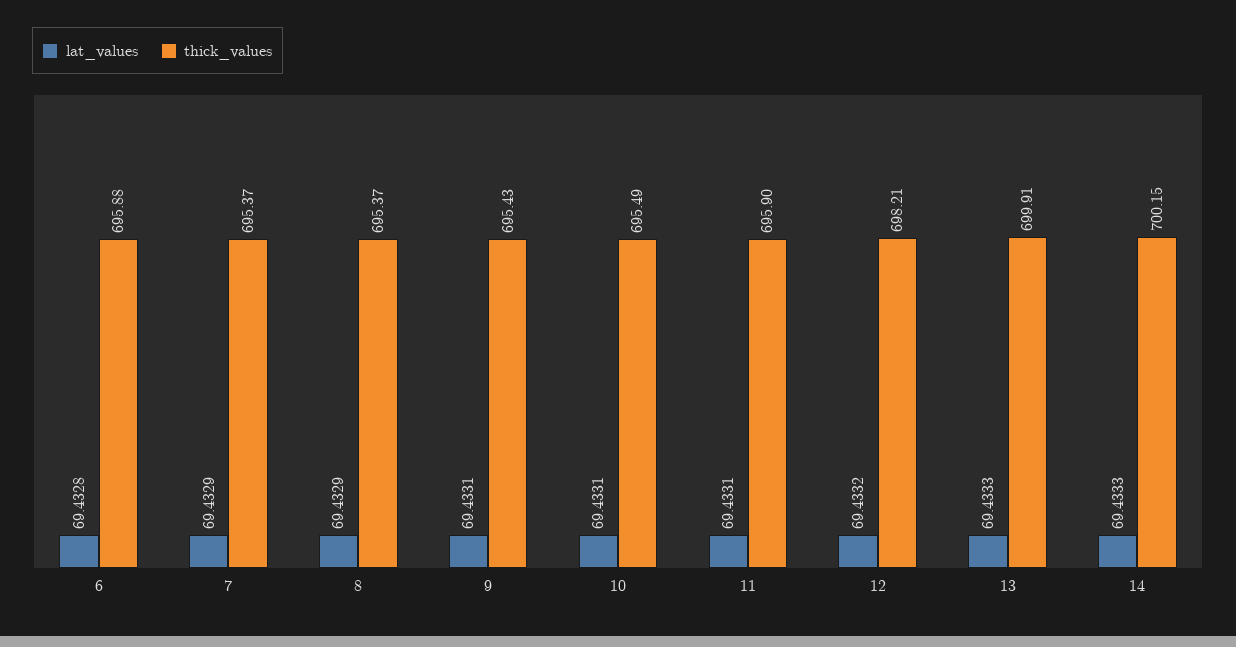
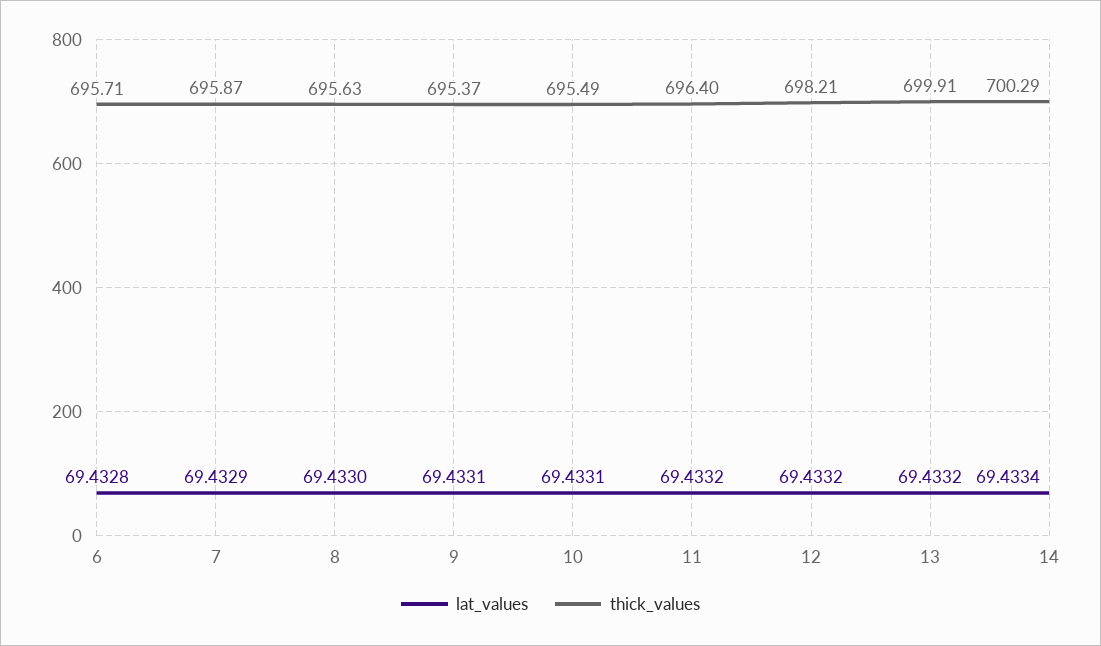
  {
    "lat_values": {
      "6": 69.4328,
      "7": 69.4329,
-     "8": 69.4329,
+     "8": 69.433,
      "9": 69.4331,
      "10": 69.4331,
-     "11": 69.4331,
+     "11": 69.4332,
      "12": 69.4332,
-     "13": 69.4333,
+     "13": 69.4332,
-     "14": 69.4333
+     "14": 69.4334
    },
    "thick_values": {
-     "6": 695.88,
+     "6": 695.71,
-     "7": 695.37,
+     "7": 695.87,
-     "8": 695.37,
+     "8": 695.63,
-     "9": 695.43,
+     "9": 695.37,
      "10": 695.49,
-     "11": 695.9,
+     "11": 696.4,
      "12": 698.21,
      "13": 699.91,
-     "14": 700.15
+     "14": 700.29
    }
  }

